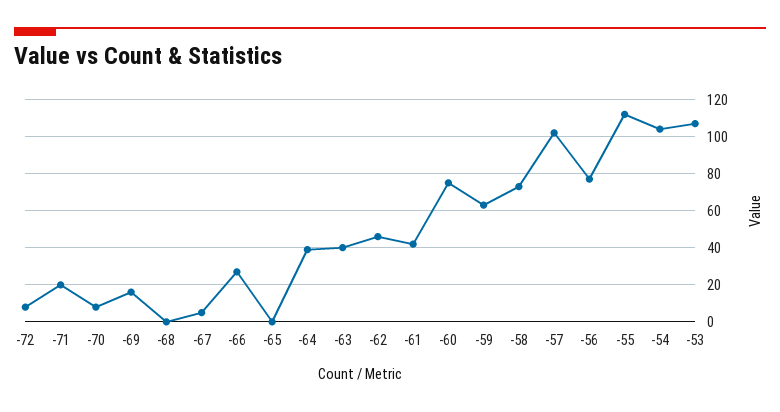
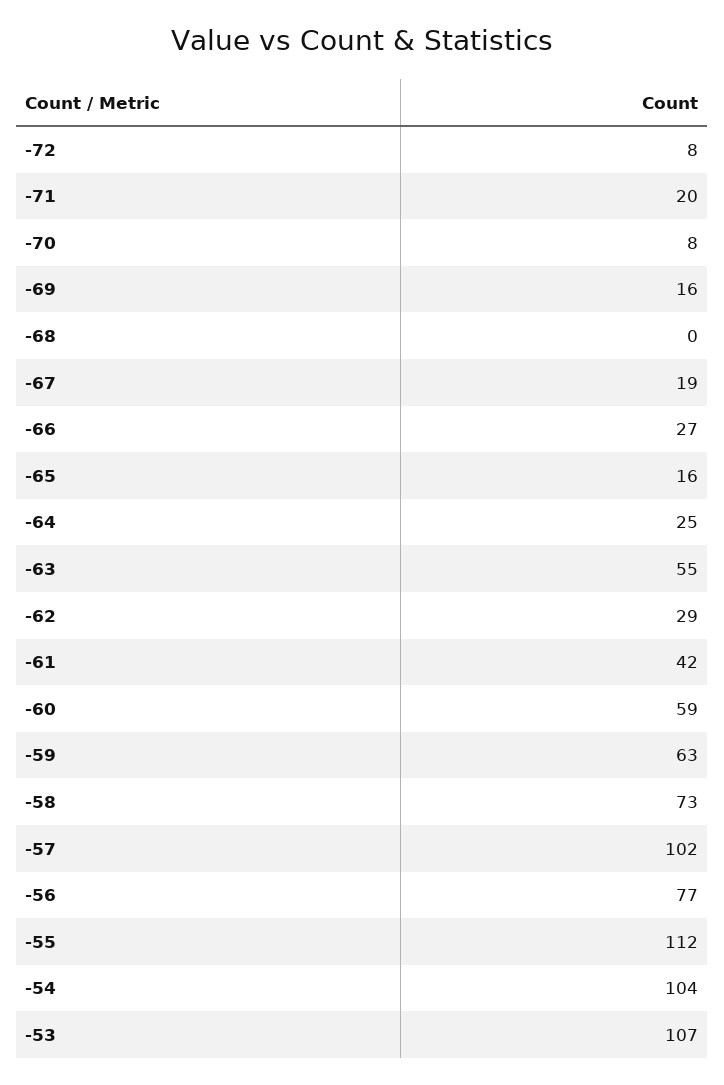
  {
    "-72": 8,
    "-71": 20,
    "-70": 8,
    "-69": 16,
    "-68": 0,
-   "-67": 5,
+   "-67": 19,
    "-66": 27,
-   "-65": 0,
+   "-65": 16,
-   "-64": 40,
+   "-64": 25,
-   "-63": 40,
+   "-63": 55,
-   "-62": 45,
+   "-62": 29,
    "-61": 42,
-   "-60": 75,
+   "-60": 59,
    "-59": 63,
    "-58": 73,
    "-57": 102,
    "-56": 77,
    "-55": 112,
    "-54": 104,
    "-53": 107
  }

